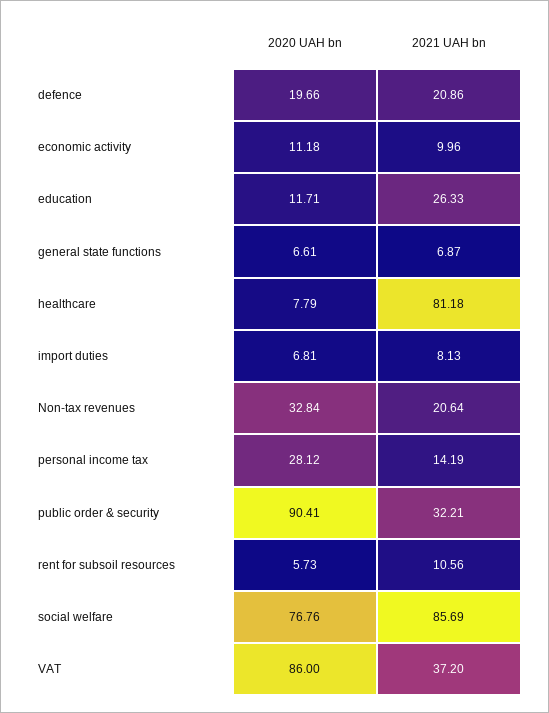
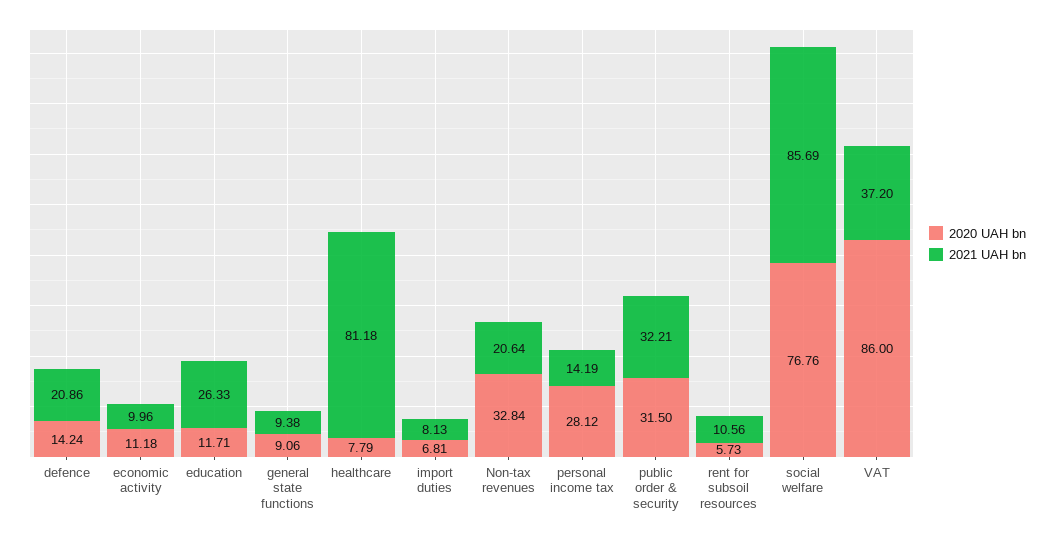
  {
    "2020 UAH bn": {
-     "defence": 19.66,
+     "defence": 14.24,
      "economic activity": 11.18,
      "education": 11.71,
-     "general state functions": 6.61,
+     "general state functions": 9.06,
      "healthcare": 7.79,
      "import duties": 6.81,
      "Non-tax revenues": 32.84,
      "personal income tax": 28.12,
-     "public order & security": 90.41,
+     "public order & security": 31.5,
      "rent for subsoil resources": 5.73,
      "social welfare": 76.76,
      "VAT": 86
    },
    "2021 UAH bn": {
      "defence": 20.86,
      "economic activity": 9.96,
      "education": 26.33,
-     "general state functions": 6.87,
+     "general state functions": 9.38,
      "healthcare": 81.18,
      "import duties": 8.13,
      "Non-tax revenues": 20.64,
      "personal income tax": 14.19,
      "public order & security": 32.21,
      "rent for subsoil resources": 10.56,
      "social welfare": 85.69,
      "VAT": 37.2
    }
  }

